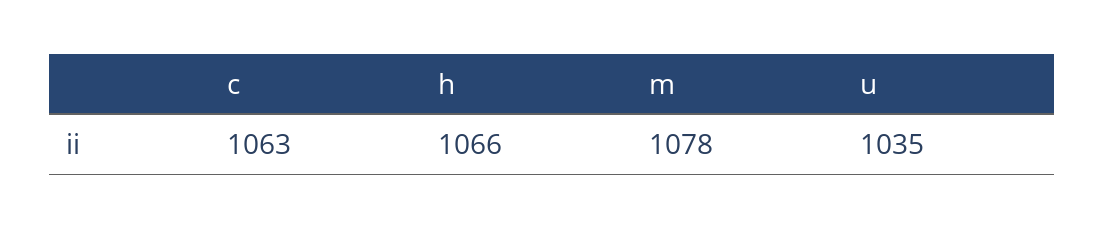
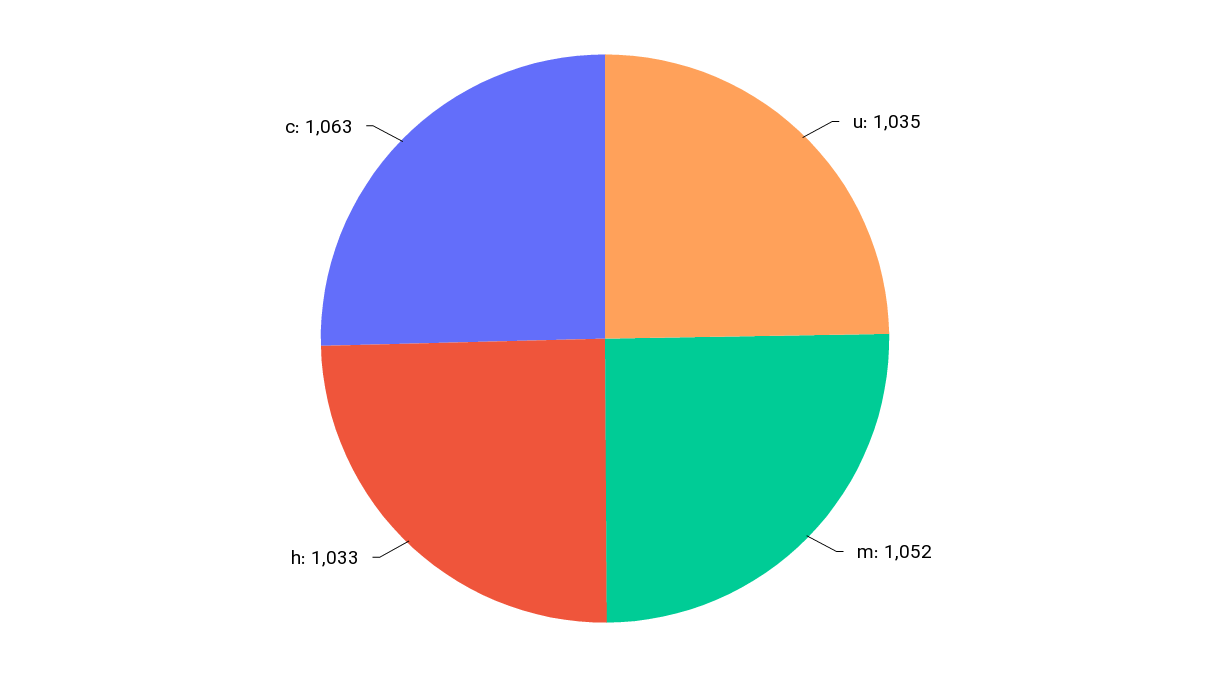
  {
    "c": 1063,
-   "h": 1066,
+   "h": 1033,
-   "m": 1078,
+   "m": 1052,
    "u": 1035
  }

